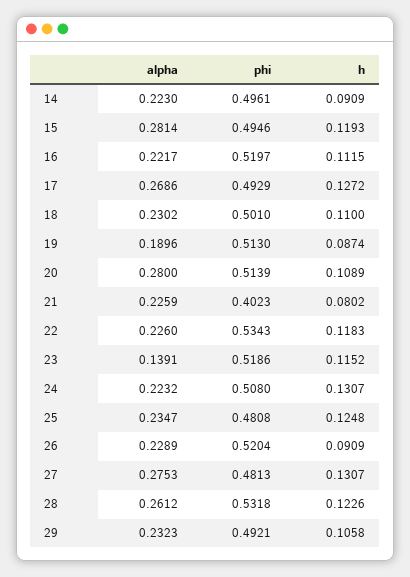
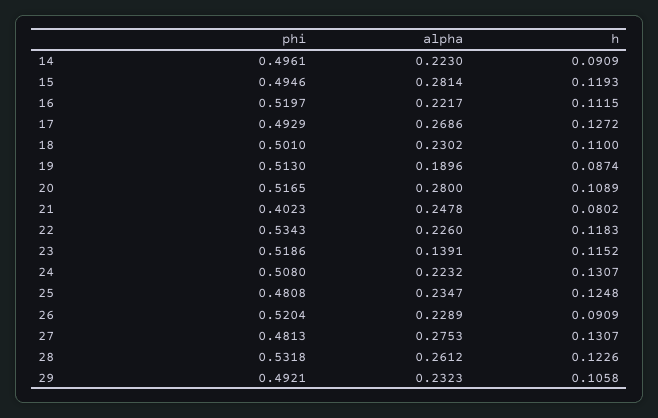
  {
    "alpha": {
      "14": 0.223,
      "15": 0.2814,
      "16": 0.2217,
      "17": 0.2686,
      "18": 0.2302,
      "19": 0.1896,
      "20": 0.28,
-     "21": 0.2259,
+     "21": 0.2478,
      "22": 0.226,
      "23": 0.1391,
      "24": 0.2232,
      "25": 0.2347,
      "26": 0.2289,
      "27": 0.2753,
      "28": 0.2612,
      "29": 0.2323
    },
    "phi": {
      "14": 0.4961,
      "15": 0.4946,
      "16": 0.5197,
      "17": 0.4929,
      "18": 0.501,
      "19": 0.513,
-     "20": 0.5139,
+     "20": 0.5165,
      "21": 0.4023,
      "22": 0.5343,
      "23": 0.5186,
      "24": 0.508,
      "25": 0.4808,
      "26": 0.5204,
      "27": 0.4813,
      "28": 0.5318,
      "29": 0.4921
    },
    "h": {
      "14": 0.0909,
      "15": 0.1193,
      "16": 0.1115,
      "17": 0.1272,
      "18": 0.11,
      "19": 0.0874,
      "20": 0.1089,
      "21": 0.0802,
      "22": 0.1183,
      "23": 0.1152,
      "24": 0.1307,
      "25": 0.1248,
      "26": 0.0909,
      "27": 0.1307,
      "28": 0.1226,
      "29": 0.1058
    }
  }

